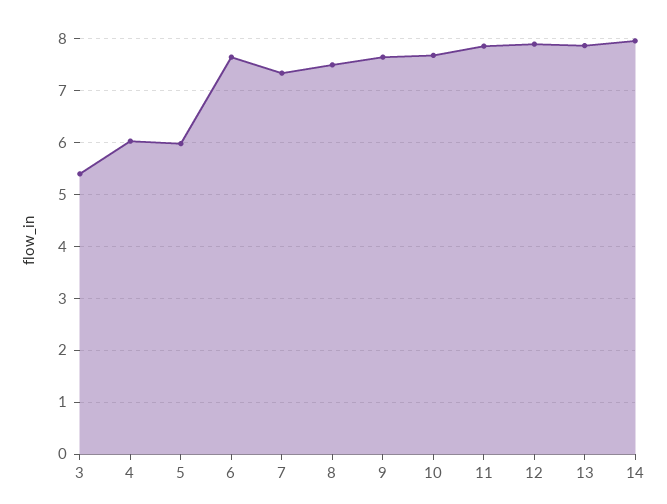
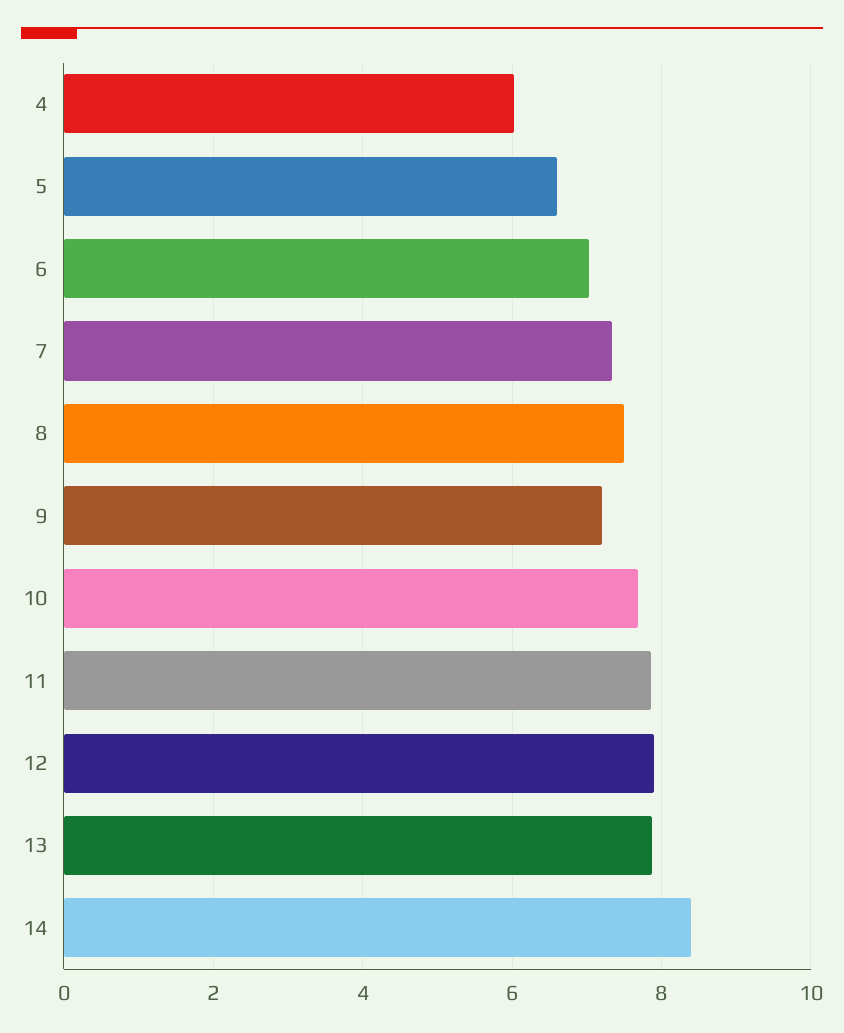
  {
-   "3": 5.4,
    "4": 6,
-   "5": 6,
+   "5": 6.6,
-   "6": 7.6,
+   "6": 7,
    "7": 7.4,
    "8": 7.6,
-   "9": 7.6,
+   "9": 7.2,
    "10": 7.6,
    "11": 7.8,
    "12": 8,
    "13": 7.8,
-   "14": 8
+   "14": 8.4
  }

